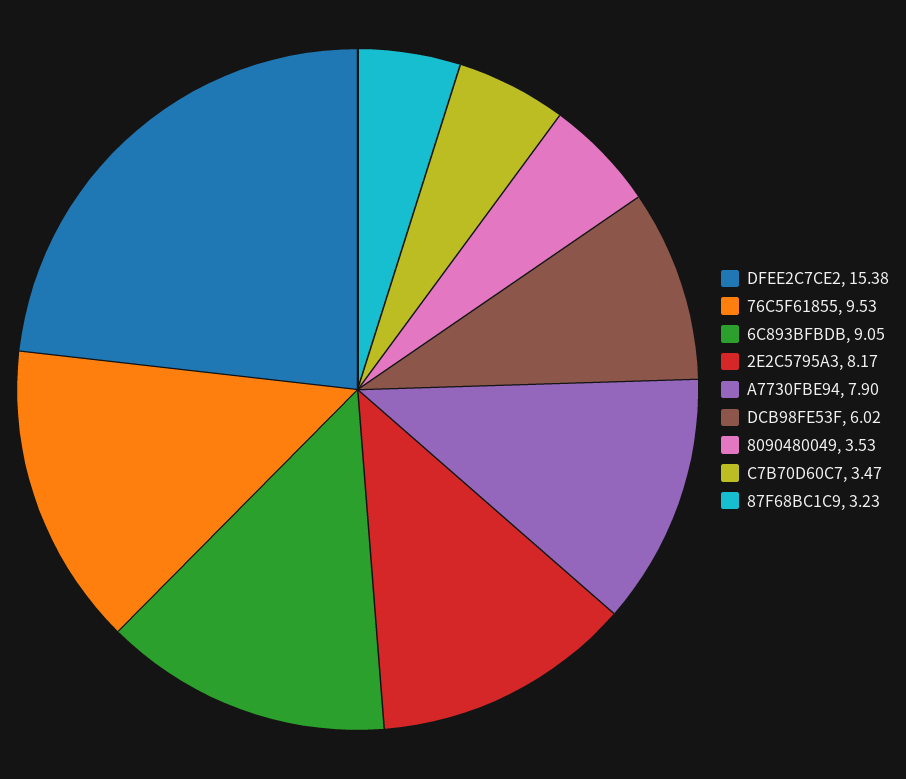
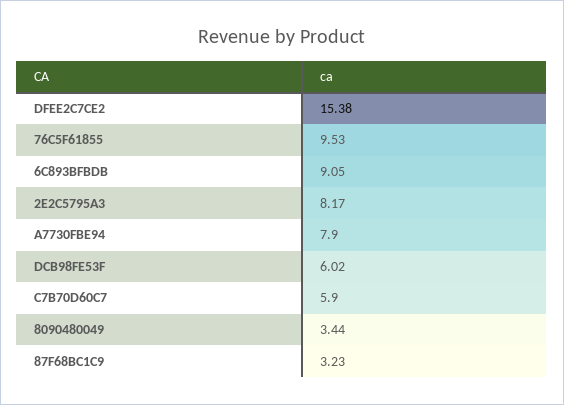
  {
    "DFEE2C7CE2": 15.38,
    "76C5F61855": 9.53,
    "6C893BFBDB": 9.05,
    "2E2C5795A3": 8.17,
    "A7730FBE94": 7.9,
    "DCB98FE53F": 6.02,
-   "8090480049": 3.53,
+   "8090480049": 3.44,
-   "C7B70D60C7": 3.47,
+   "C7B70D60C7": 5.9,
    "87F68BC1C9": 3.23
  }

